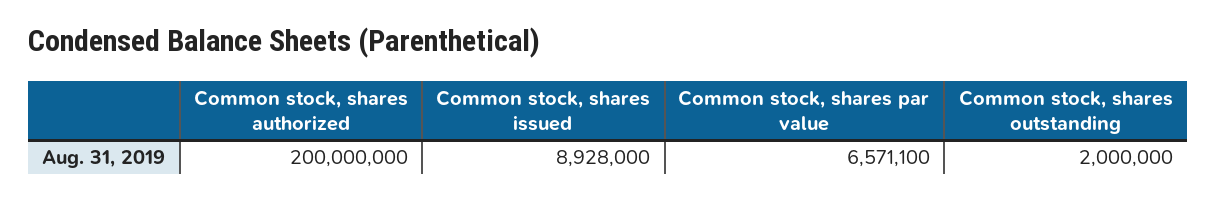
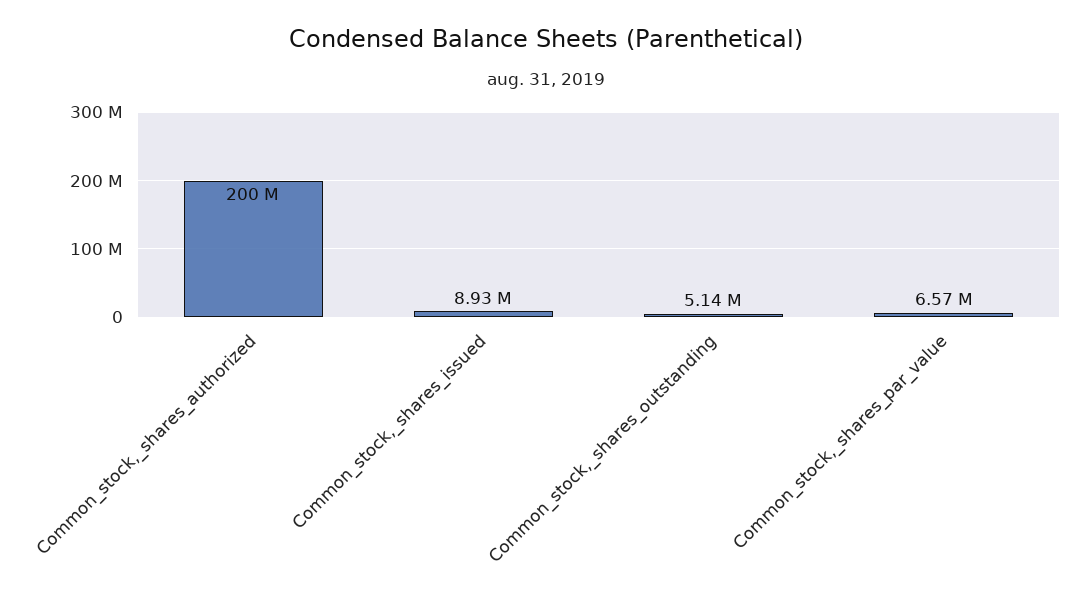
  {
    "Common stock, shares authorized": 200000000,
    "Common stock, shares issued": 8928000,
    "Common stock, shares par value": 6571100,
-   "Common stock, shares outstanding": 2000000
+   "Common stock, shares outstanding": 5140000
  }

